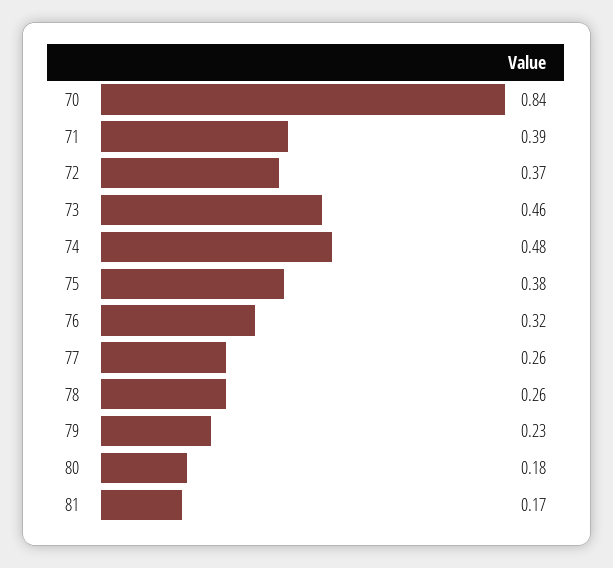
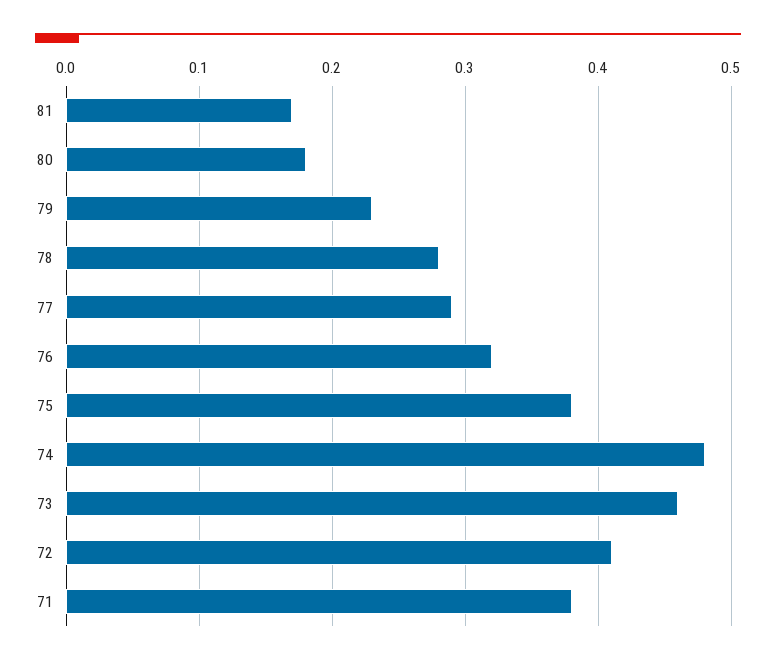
  {
-   "70": 0.84,
-   "71": 0.39,
+   "71": 0.38,
-   "72": 0.37,
+   "72": 0.41,
    "73": 0.46,
    "74": 0.48,
    "75": 0.38,
    "76": 0.32,
-   "77": 0.26,
+   "77": 0.29,
-   "78": 0.26,
+   "78": 0.28,
    "79": 0.23,
    "80": 0.18,
    "81": 0.17
  }

